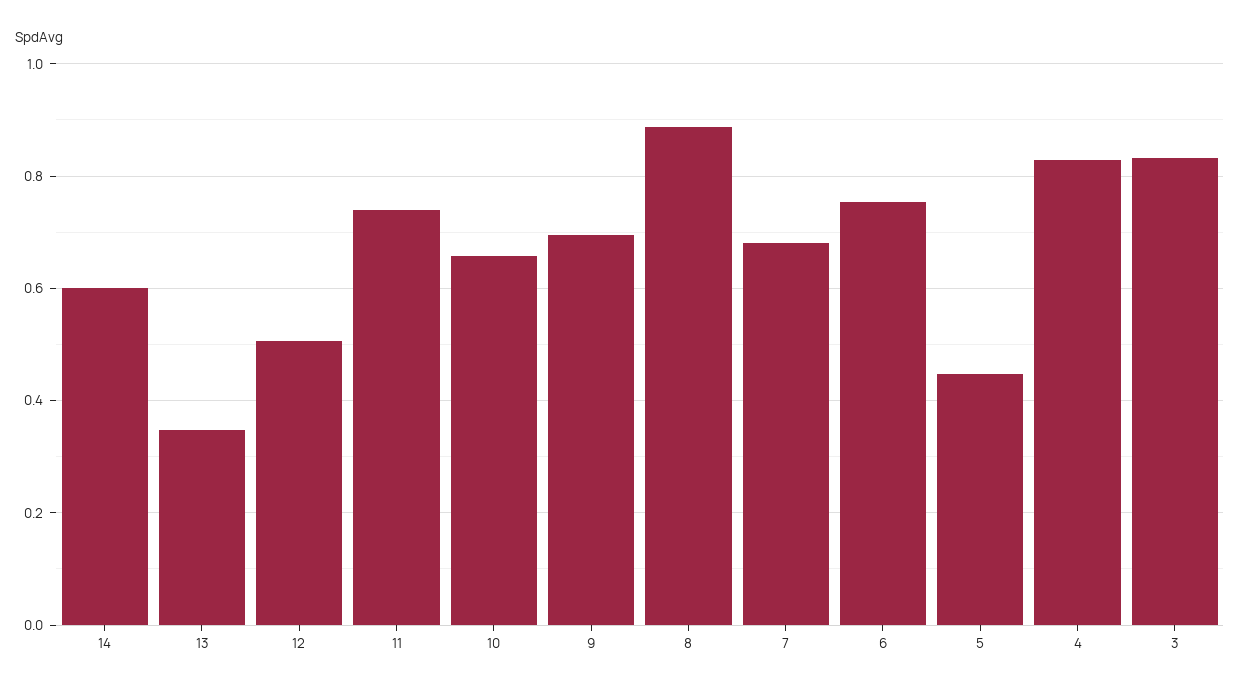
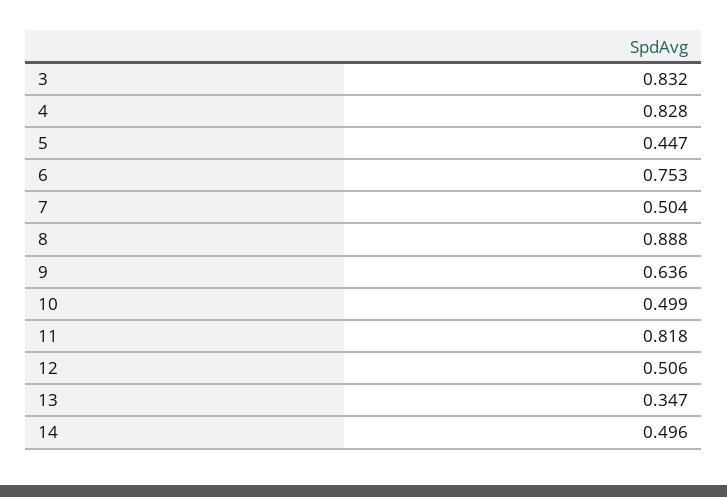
  {
-   "14": 0.6,
+   "14": 0.496,
    "13": 0.347,
    "12": 0.506,
-   "11": 0.74,
+   "11": 0.818,
-   "10": 0.66,
+   "10": 0.499,
-   "9": 0.7,
+   "9": 0.636,
    "8": 0.888,
-   "7": 0.68,
+   "7": 0.504,
    "6": 0.753,
    "5": 0.447,
    "4": 0.828,
    "3": 0.832
  }

